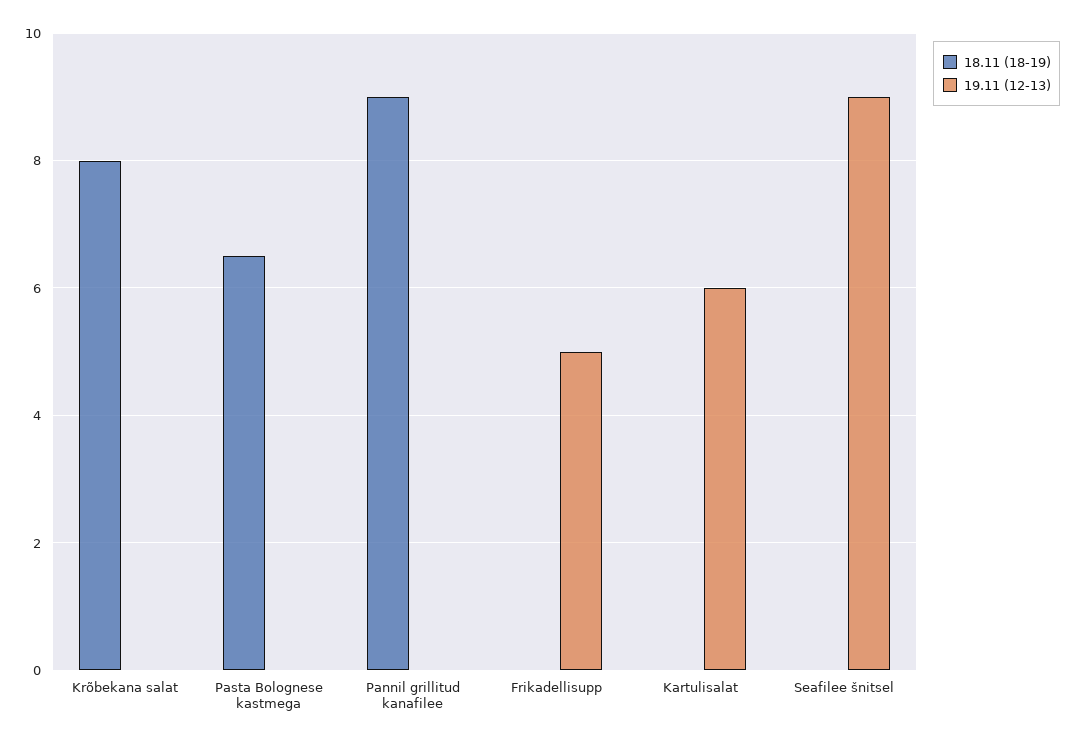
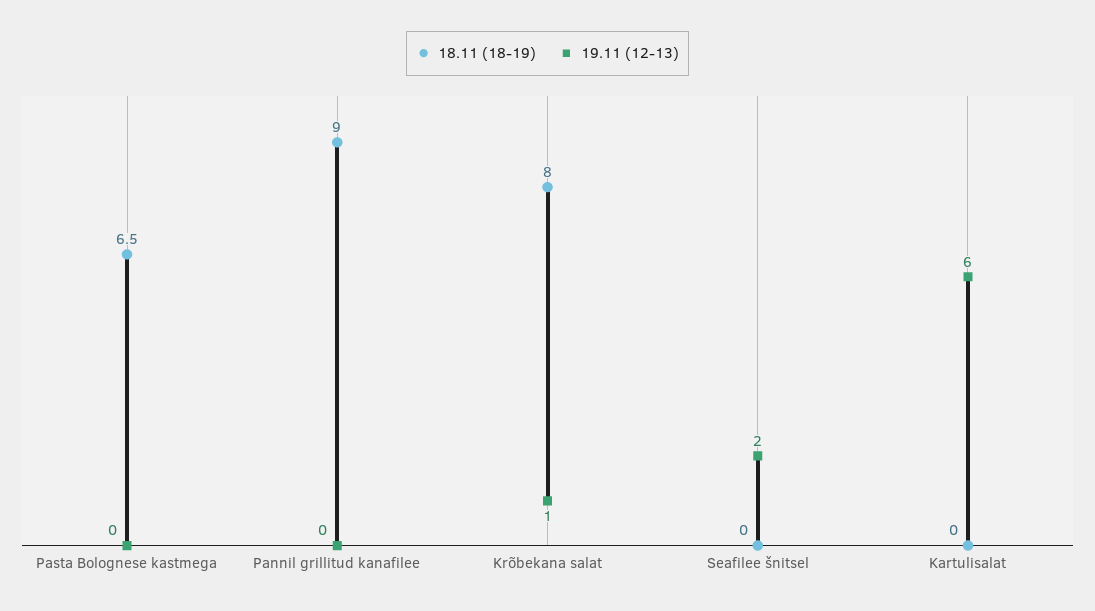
  {
    "18.11 (18-19)": {
      "Krõbekana salat": 8,
      "Pasta Bolognese kastmega": 6.5,
      "Pannil grillitud kanafilee": 9,
-     "Frikadellisupp": 0,
      "Kartulisalat": 0,
      "Seafilee šnitsel": 0
    },
    "19.11 (12-13)": {
-     "Krõbekana salat": 0,
+     "Krõbekana salat": 1,
      "Pasta Bolognese kastmega": 0,
      "Pannil grillitud kanafilee": 0,
-     "Frikadellisupp": 5,
      "Kartulisalat": 6,
-     "Seafilee šnitsel": 9
+     "Seafilee šnitsel": 2
    }
  }

